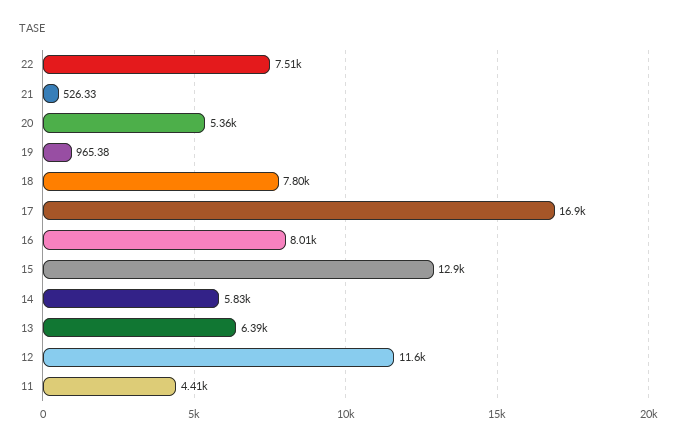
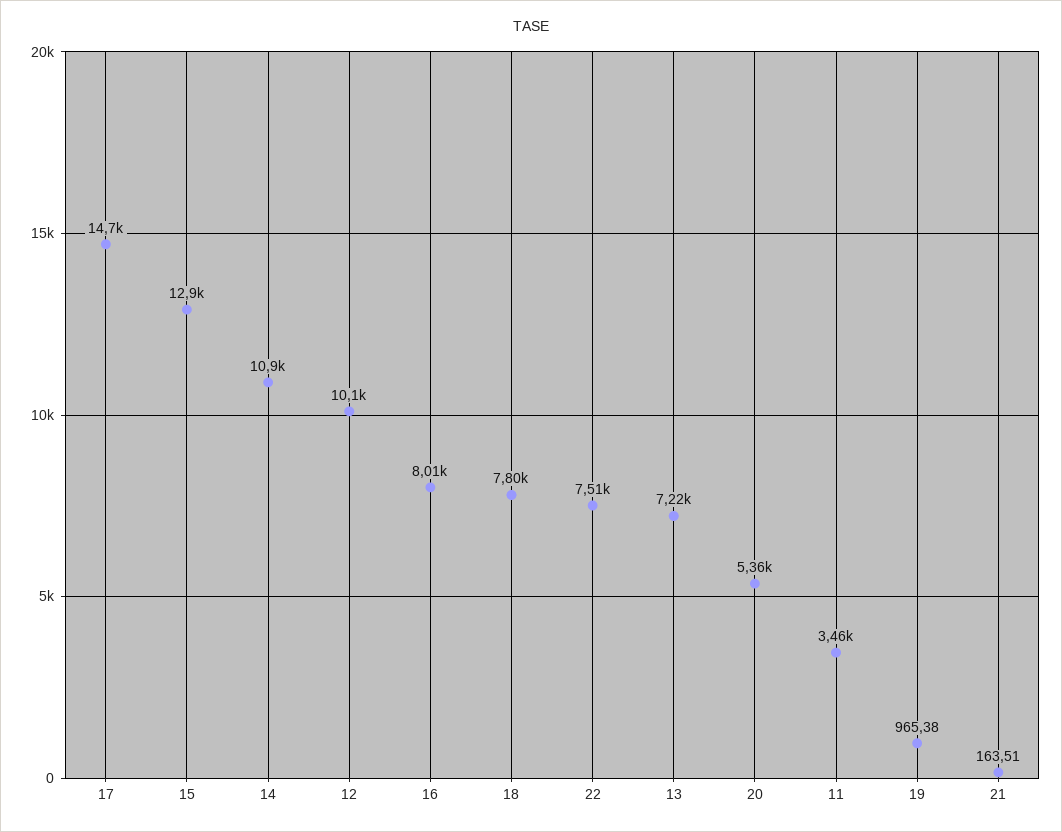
  {
    "22": 7510,
-   "21": 526.33,
+   "21": 163.51,
    "20": 5360,
    "19": 965.38,
    "18": 7800,
-   "17": 16900,
+   "17": 14700,
    "16": 8010,
    "15": 12900,
-   "14": 5830,
+   "14": 10900,
-   "13": 6390,
+   "13": 7220,
-   "12": 11600,
+   "12": 10100,
-   "11": 4410
+   "11": 3460
  }

